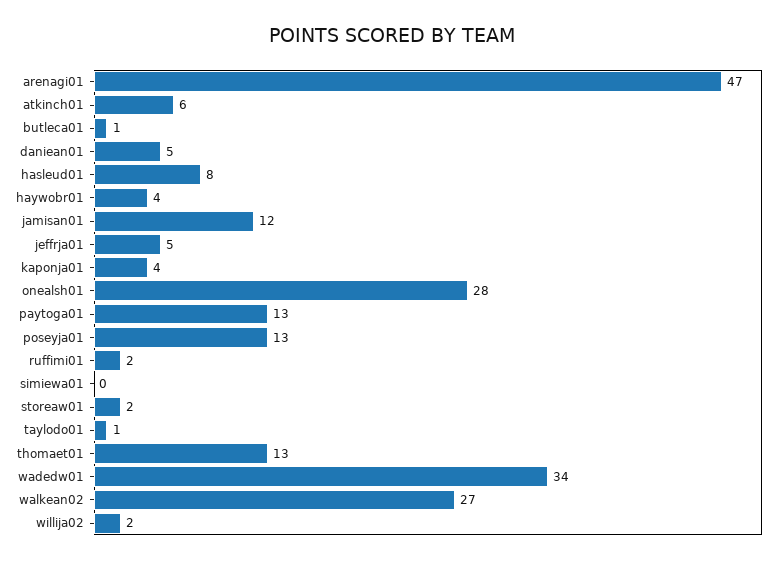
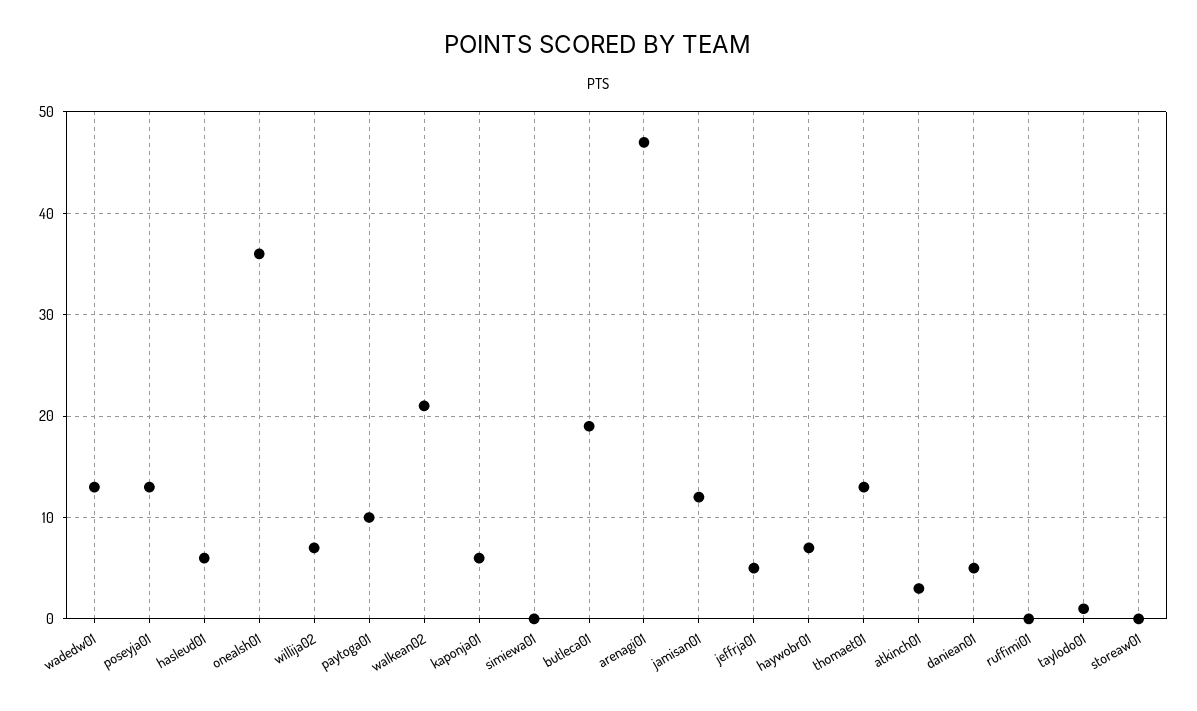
  {
    "arenagi01": 47,
-   "atkinch01": 6,
+   "atkinch01": 3,
-   "butleca01": 1,
+   "butleca01": 19,
    "daniean01": 5,
-   "hasleud01": 8,
+   "hasleud01": 6,
-   "haywobr01": 4,
+   "haywobr01": 7,
    "jamisan01": 12,
    "jeffrja01": 5,
-   "kaponja01": 4,
+   "kaponja01": 6,
-   "onealsh01": 28,
+   "onealsh01": 36,
-   "paytoga01": 13,
+   "paytoga01": 10,
    "poseyja01": 13,
-   "ruffimi01": 2,
+   "ruffimi01": 0,
    "simiewa01": 0,
-   "storeaw01": 2,
+   "storeaw01": 0,
    "taylodo01": 1,
    "thomaet01": 13,
-   "wadedw01": 34,
+   "wadedw01": 13,
-   "walkean02": 27,
+   "walkean02": 21,
-   "willija02": 2
+   "willija02": 7
  }

